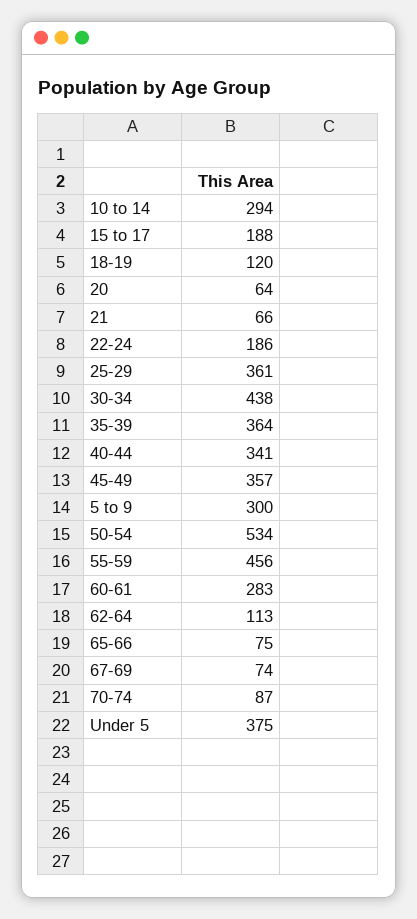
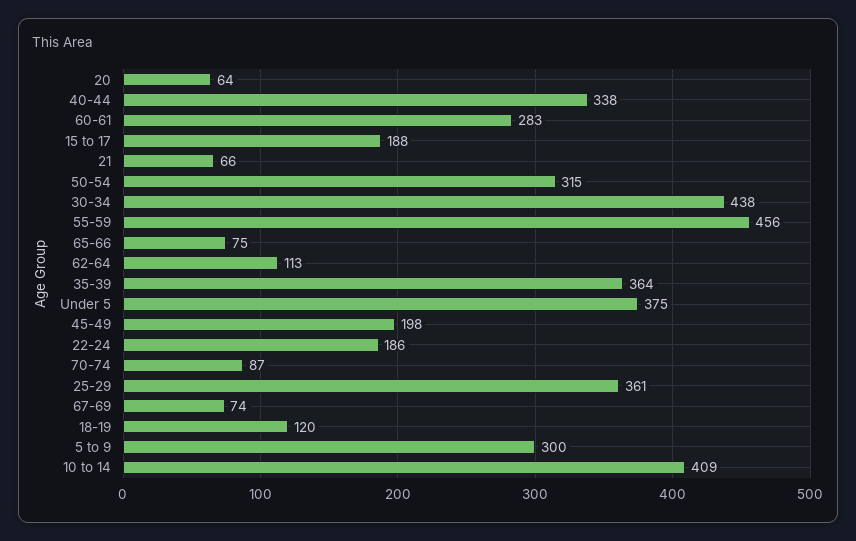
  {
-   "10 to 14": 294,
+   "10 to 14": 409,
    "15 to 17": 188,
    "18-19": 120,
    "20": 64,
    "21": 66,
    "22-24": 186,
    "25-29": 361,
    "30-34": 438,
    "35-39": 364,
-   "40-44": 341,
+   "40-44": 338,
-   "45-49": 357,
+   "45-49": 198,
    "5 to 9": 300,
-   "50-54": 534,
+   "50-54": 315,
    "55-59": 456,
    "60-61": 283,
    "62-64": 113,
    "65-66": 75,
    "67-69": 74,
    "70-74": 87,
    "Under 5": 375
  }

